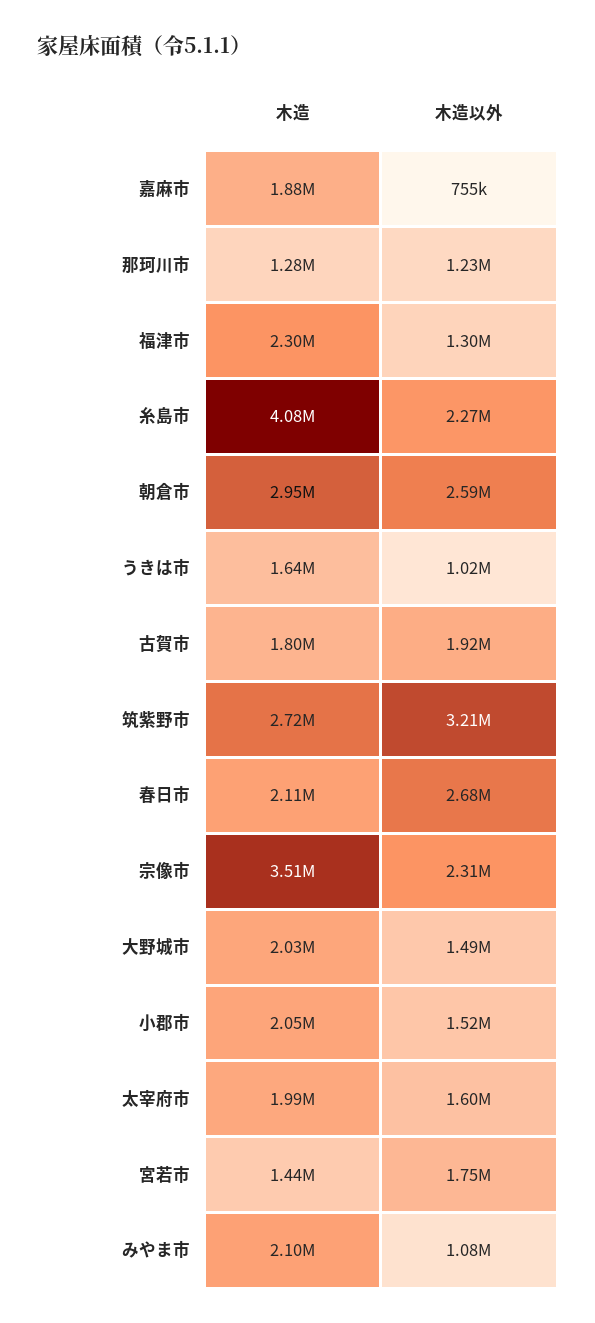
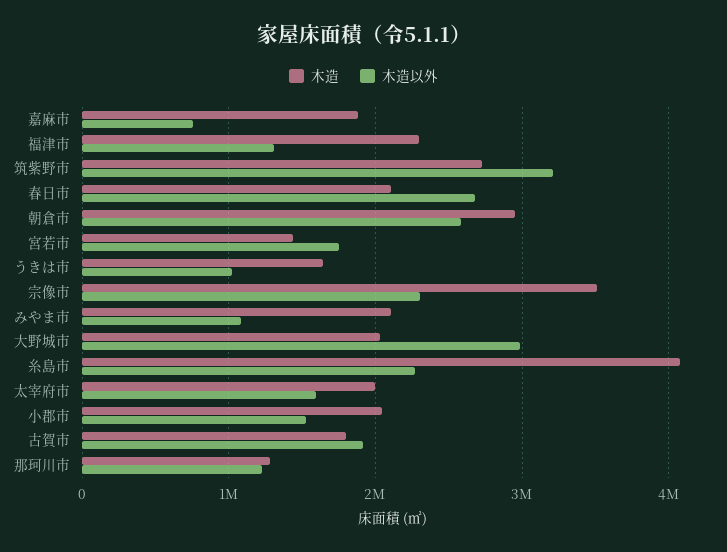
  {
    "木造": {
      "嘉麻市": 1880000,
      "那珂川市": 1280000,
      "福津市": 2300000,
      "糸島市": 4080000,
      "朝倉市": 2950000,
      "うきは市": 1640000,
      "古賀市": 1800000,
      "筑紫野市": 2720000,
      "春日市": 2110000,
      "宗像市": 3510000,
      "大野城市": 2030000,
      "小郡市": 2050000,
      "太宰府市": 1990000,
      "宮若市": 1440000,
      "みやま市": 2100000
    },
    "木造以外": {
      "嘉麻市": 755000,
      "那珂川市": 1230000,
      "福津市": 1300000,
      "糸島市": 2270000,
      "朝倉市": 2590000,
      "うきは市": 1020000,
      "古賀市": 1920000,
      "筑紫野市": 3210000,
      "春日市": 2680000,
      "宗像市": 2310000,
-     "大野城市": 1490000,
+     "大野城市": 3000000,
      "小郡市": 1520000,
      "太宰府市": 1600000,
      "宮若市": 1750000,
      "みやま市": 1080000
    }
  }

